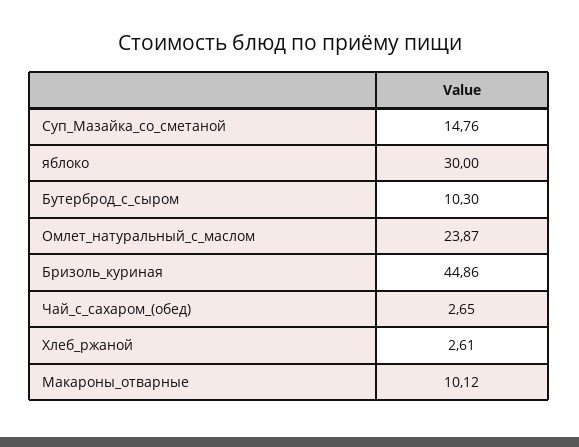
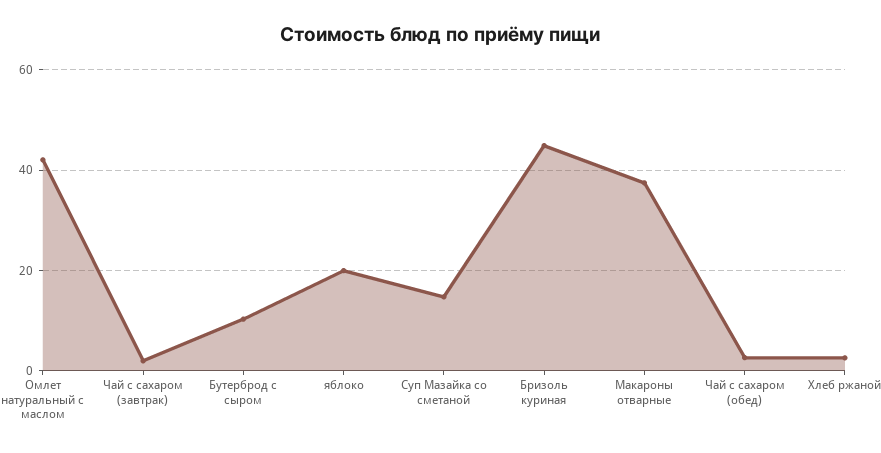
  {
    "Суп_Мазайка_со_сметаной": 14.76,
-   "яблоко": 30,
+   "яблоко": 20,
    "Бутерброд_с_сыром": 10.3,
-   "Омлет_натуральный_с_маслом": 23.87,
+   "Омлет_натуральный_с_маслом": 42,
    "Бризоль_куриная": 44.86,
    "Чай_с_сахаром_(обед)": 2.65,
    "Хлеб_ржаной": 2.61,
-   "Макароны_отварные": 10.12
+   "Макароны_отварные": 38,
+   "Чай с сахаром (завтрак)": 2
  }

